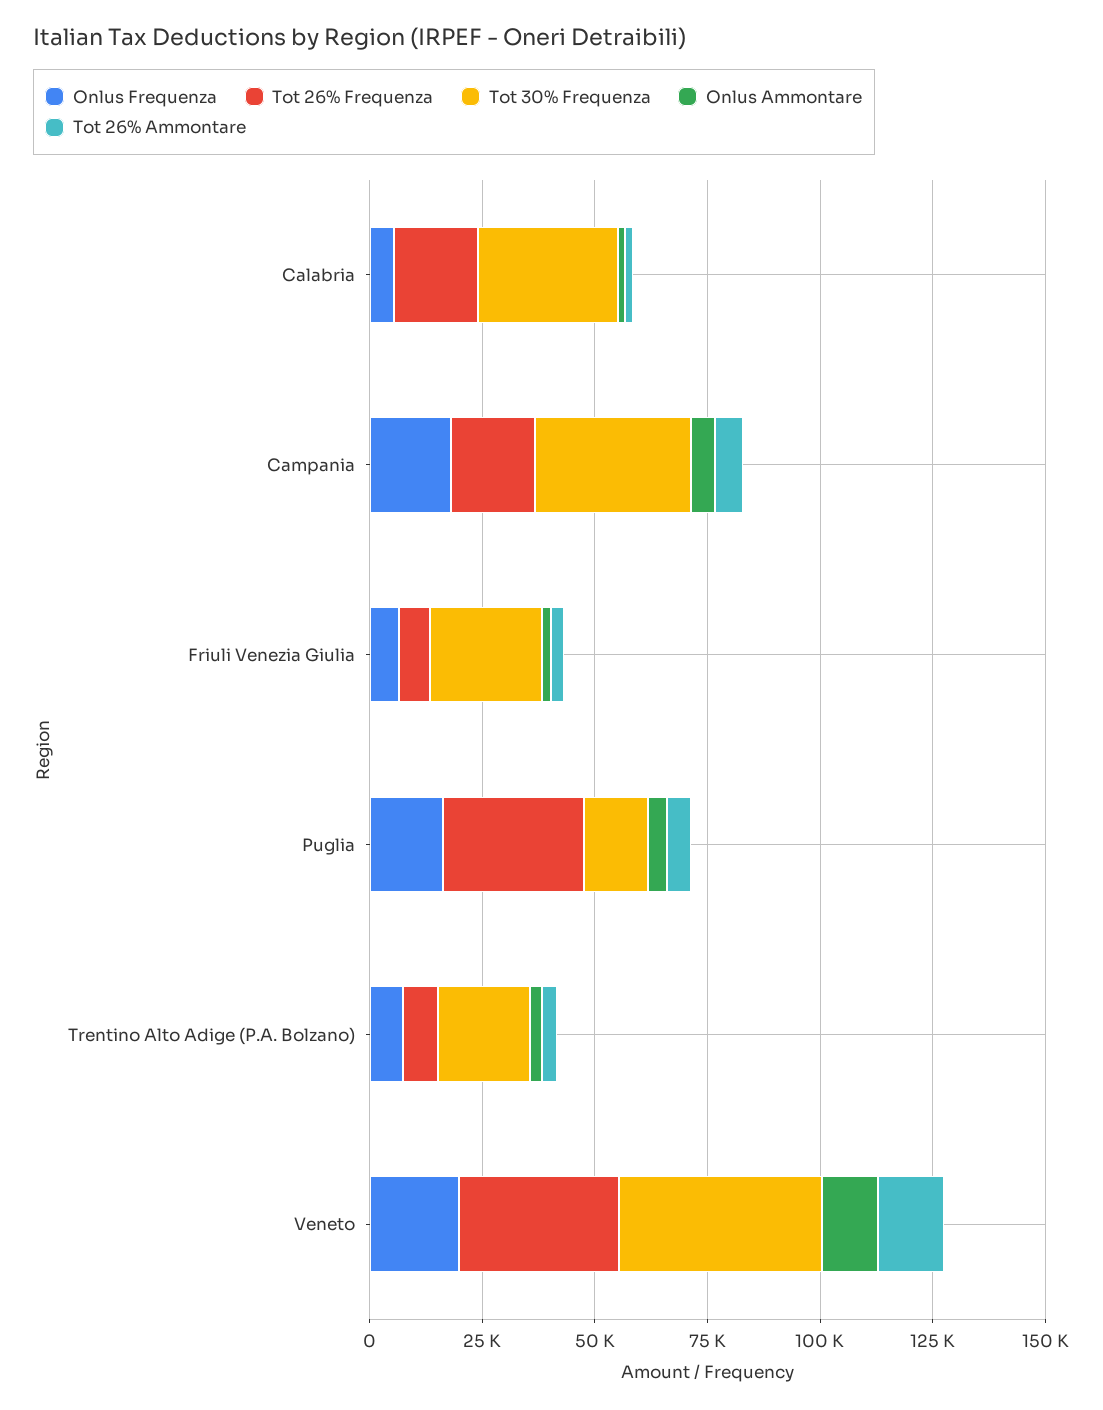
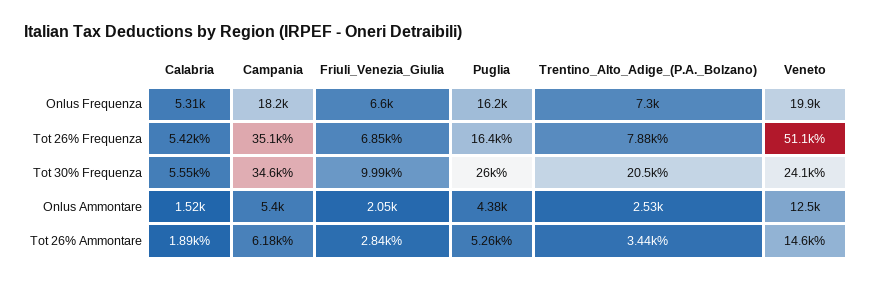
  {
    "Onlus Frequenza": {
      "Calabria": 5310,
      "Campania": 18200,
      "Friuli Venezia Giulia": 6600,
      "Puglia": 16200,
      "Trentino Alto Adige (P.A. Bolzano)": 7300,
      "Veneto": 19900
    },
    "Tot 26% Frequenza": {
-     "Calabria": 20000,
+     "Calabria": 5420,
-     "Campania": 20000,
+     "Campania": 35100,
      "Friuli Venezia Giulia": 6850,
-     "Puglia": 30000,
+     "Puglia": 16400,
      "Trentino Alto Adige (P.A. Bolzano)": 7880,
-     "Veneto": 35000
+     "Veneto": 51100
    },
    "Tot 30% Frequenza": {
-     "Calabria": 30000,
+     "Calabria": 5550,
      "Campania": 34600,
-     "Friuli Venezia Giulia": 25000,
+     "Friuli Venezia Giulia": 9990,
-     "Puglia": 15000,
+     "Puglia": 26000,
      "Trentino Alto Adige (P.A. Bolzano)": 20500,
-     "Veneto": 45000
+     "Veneto": 24100
    },
    "Onlus Ammontare": {
      "Calabria": 1520,
      "Campania": 5400,
      "Friuli Venezia Giulia": 2050,
      "Puglia": 4380,
      "Trentino Alto Adige (P.A. Bolzano)": 2530,
      "Veneto": 12500
    },
    "Tot 26% Ammontare": {
      "Calabria": 1890,
      "Campania": 6180,
      "Friuli Venezia Giulia": 2840,
      "Puglia": 5260,
      "Trentino Alto Adige (P.A. Bolzano)": 3440,
      "Veneto": 14600
    }
  }

